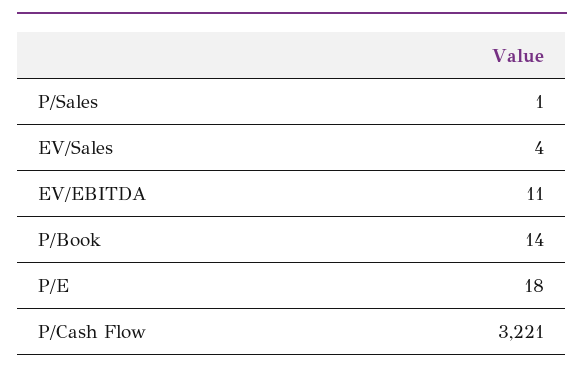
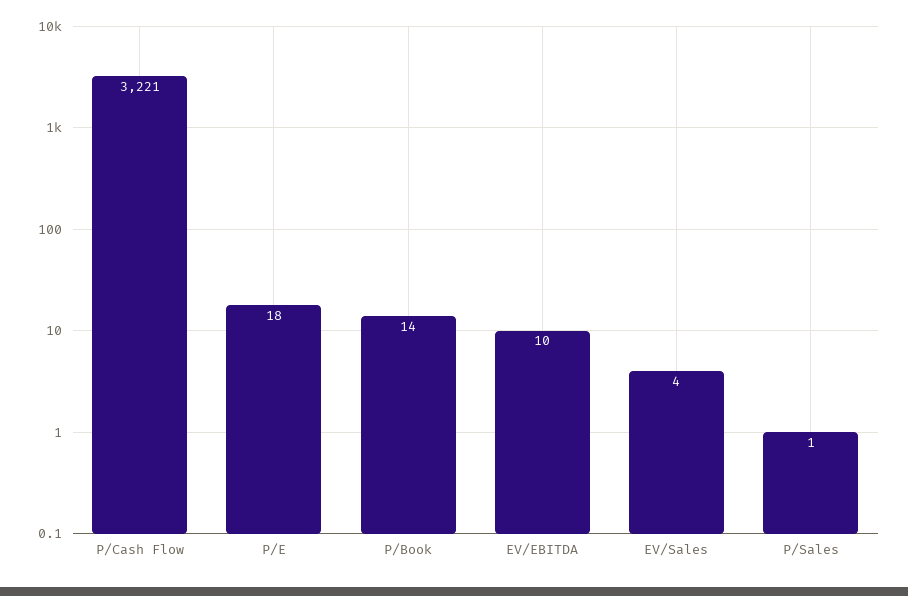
  {
    "P/Sales": 1,
    "EV/Sales": 4,
-   "EV/EBITDA": 11,
+   "EV/EBITDA": 10,
    "P/Book": 14,
    "P/E": 18,
    "P/Cash Flow": 3221
  }

